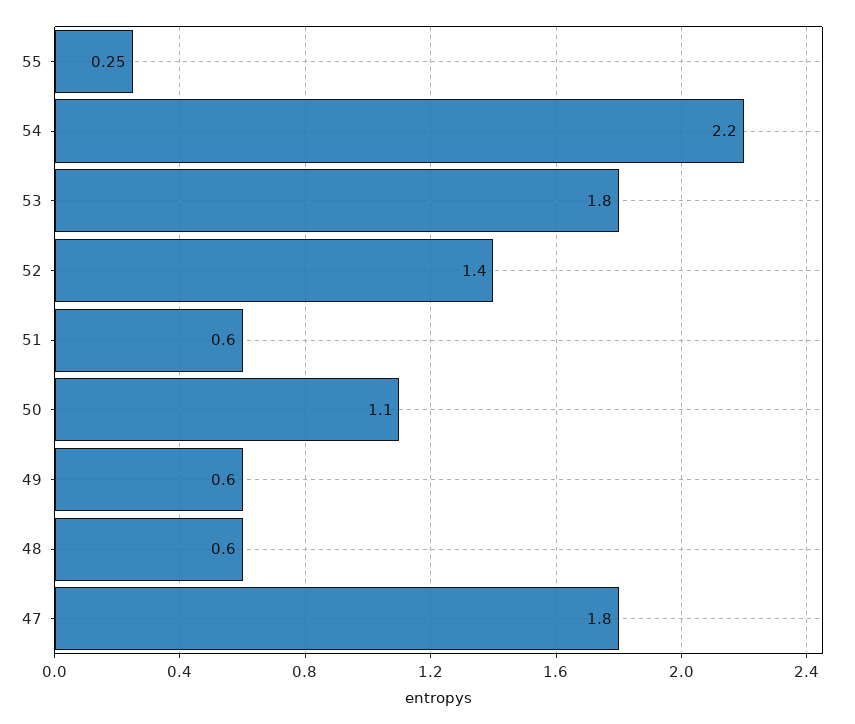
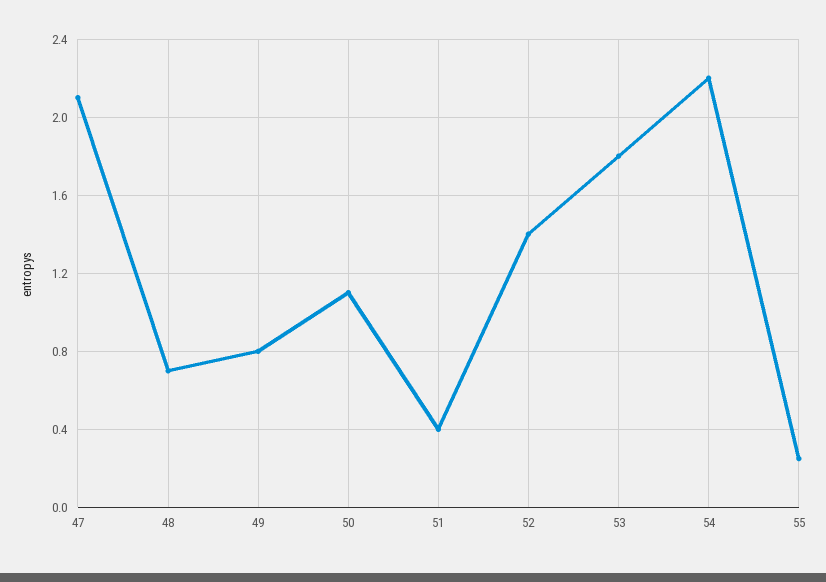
  {
    "55": 0.25,
    "54": 2.2,
    "53": 1.8,
    "52": 1.4,
-   "51": 0.6,
+   "51": 0.4,
    "50": 1.1,
-   "49": 0.6,
+   "49": 0.8,
-   "48": 0.6,
+   "48": 0.7,
-   "47": 1.8
+   "47": 2.1
  }

